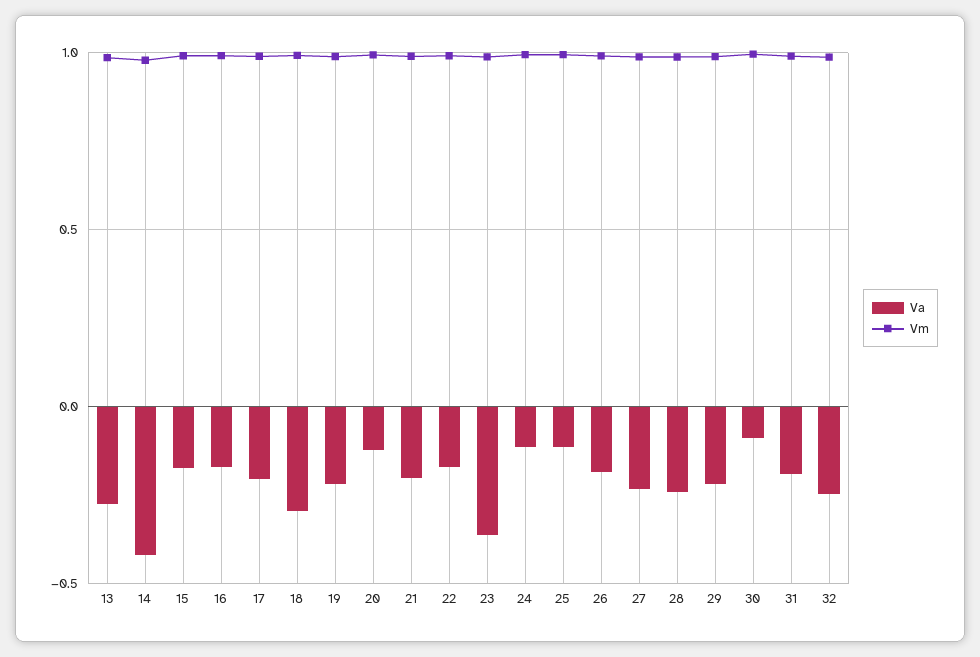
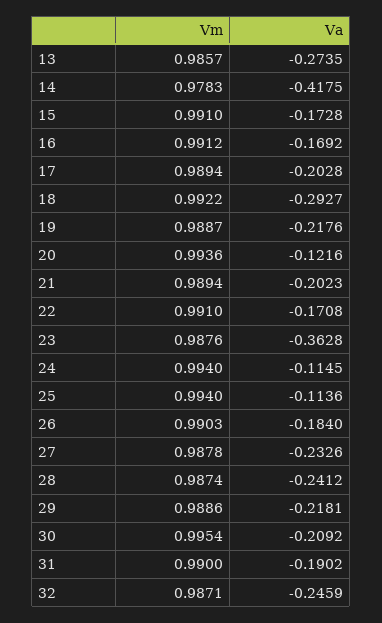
  {
    "Va": {
      "13": -0.2735,
      "14": -0.4175,
      "15": -0.1728,
      "16": -0.1692,
      "17": -0.2028,
      "18": -0.2927,
      "19": -0.2176,
      "20": -0.1216,
      "21": -0.2023,
      "22": -0.1708,
      "23": -0.3628,
      "24": -0.1145,
      "25": -0.1136,
      "26": -0.184,
      "27": -0.2326,
      "28": -0.2412,
      "29": -0.2181,
-     "30": -0.1,
+     "30": -0.2092,
      "31": -0.1902,
      "32": -0.2459
    },
    "Vm": {
      "13": 0.9857,
      "14": 0.9783,
      "15": 0.991,
      "16": 0.9912,
      "17": 0.9894,
      "18": 0.9922,
      "19": 0.9887,
      "20": 0.9936,
      "21": 0.9894,
      "22": 0.991,
      "23": 0.9876,
      "24": 0.994,
      "25": 0.994,
      "26": 0.9903,
      "27": 0.9878,
      "28": 0.9874,
      "29": 0.9886,
      "30": 0.9954,
      "31": 0.99,
      "32": 0.9871
    }
  }

